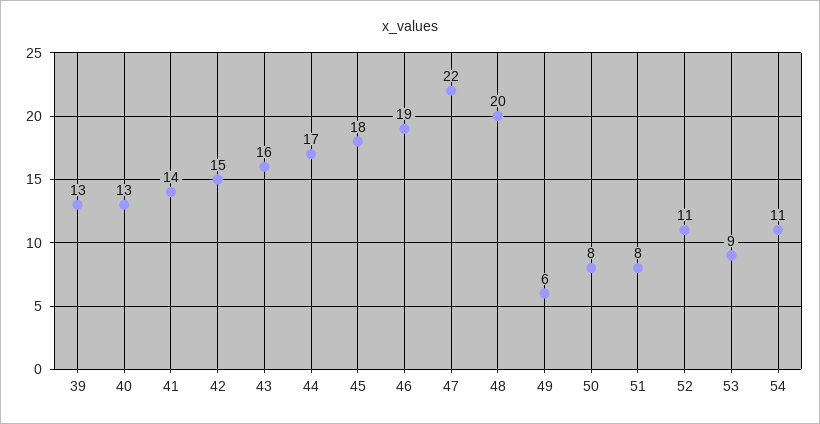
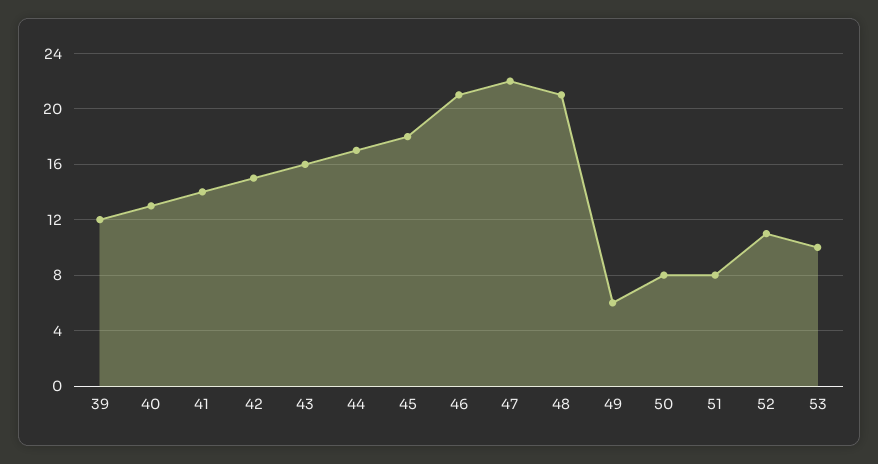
  {
-   "39": 13,
+   "39": 12,
    "40": 13,
    "41": 14,
    "42": 15,
    "43": 16,
    "44": 17,
    "45": 18,
-   "46": 19,
+   "46": 21,
    "47": 22,
-   "48": 20,
+   "48": 21,
    "49": 6,
    "50": 8,
    "51": 8,
    "52": 11,
-   "53": 9,
+   "53": 10
-   "54": 11
  }

